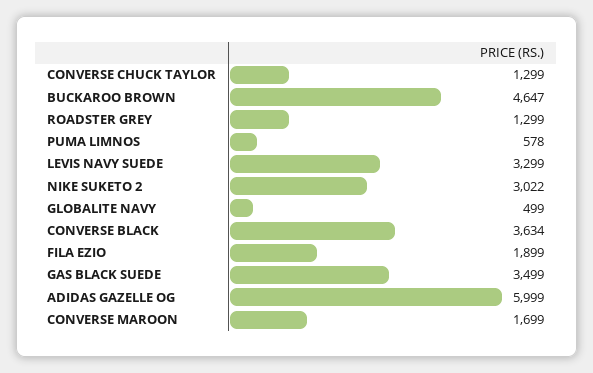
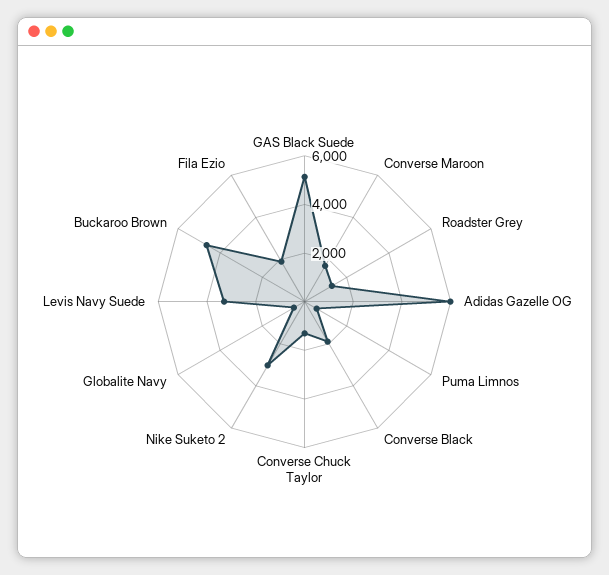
  {
    "CONVERSE CHUCK TAYLOR": 1299,
    "BUCKAROO BROWN": 4647,
    "ROADSTER GREY": 1299,
    "PUMA LIMNOS": 578,
    "LEVIS NAVY SUEDE": 3299,
    "NIKE SUKETO 2": 3022,
    "GLOBALITE NAVY": 499,
-   "CONVERSE BLACK": 3634,
+   "CONVERSE BLACK": 2000,
    "FILA EZIO": 1899,
-   "GAS BLACK SUEDE": 3499,
+   "GAS BLACK SUEDE": 5000,
    "ADIDAS GAZELLE OG": 5999,
    "CONVERSE MAROON": 1699
  }

